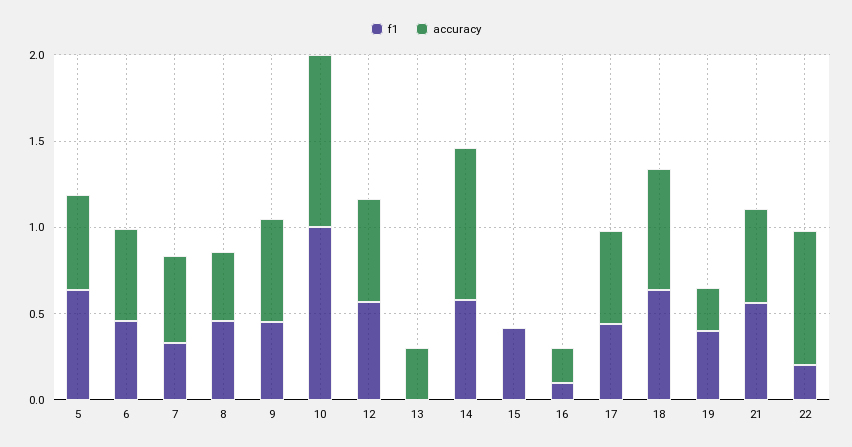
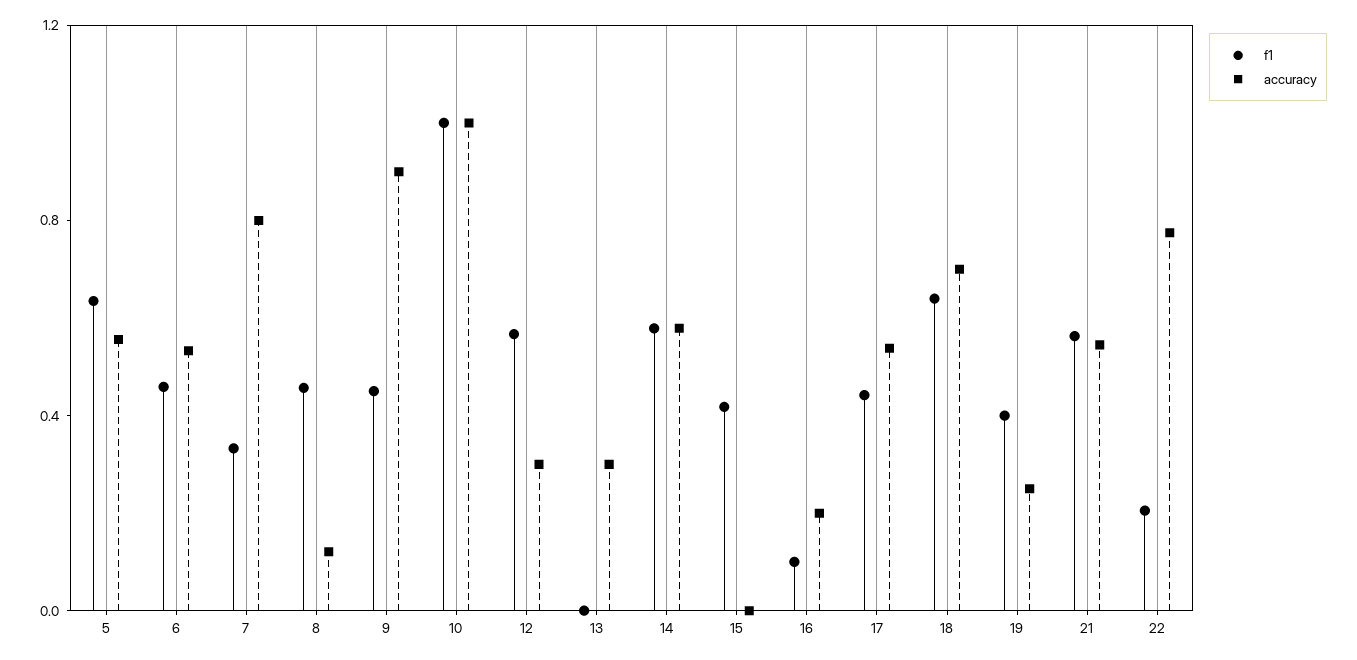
  {
    "f1": {
      "5": 0.6,
      "6": 0.5,
      "7": 0.3,
      "8": 0.5,
      "9": 0.5,
      "10": 1,
      "12": 0.6,
      "13": 0,
      "14": 0.6,
      "15": 0.4,
      "16": 0.1,
      "17": 0.4,
      "18": 0.6,
      "19": 0.4,
      "21": 0.6,
      "22": 0.2
    },
    "accuracy": {
      "5": 0.6,
      "6": 0.5,
-     "7": 0.5,
+     "7": 0.8,
-     "8": 0.4,
+     "8": 0.1,
-     "9": 0.6,
+     "9": 0.9,
      "10": 1,
-     "12": 0.6,
+     "12": 0.3,
      "13": 0.3,
-     "14": 0.9,
+     "14": 0.6,
      "15": 0,
      "16": 0.2,
      "17": 0.5,
      "18": 0.7,
      "19": 0.3,
      "21": 0.5,
      "22": 0.8
    }
  }

